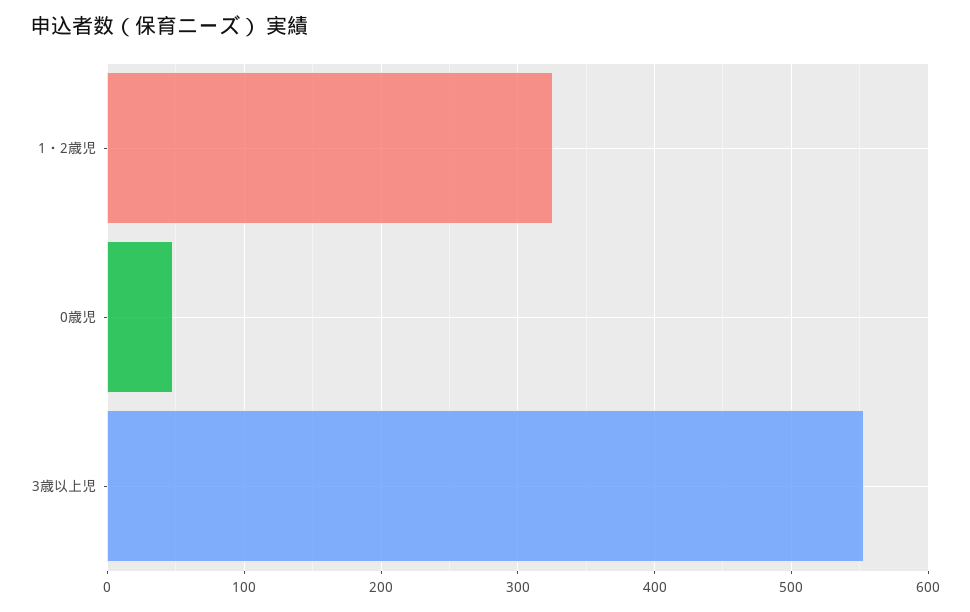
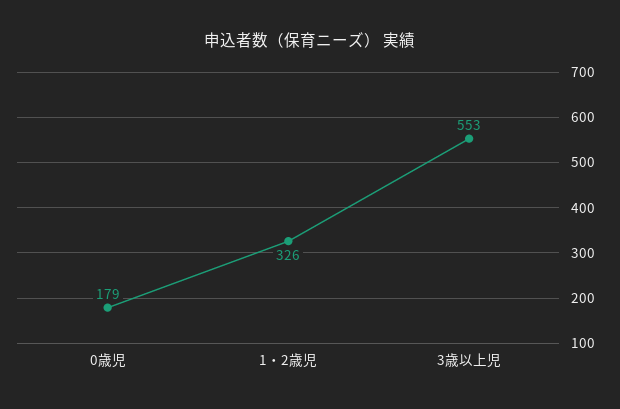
  {
    "1・2歳児": 326,
-   "0歳児": 50,
+   "0歳児": 179,
    "3歳以上児": 553
  }

